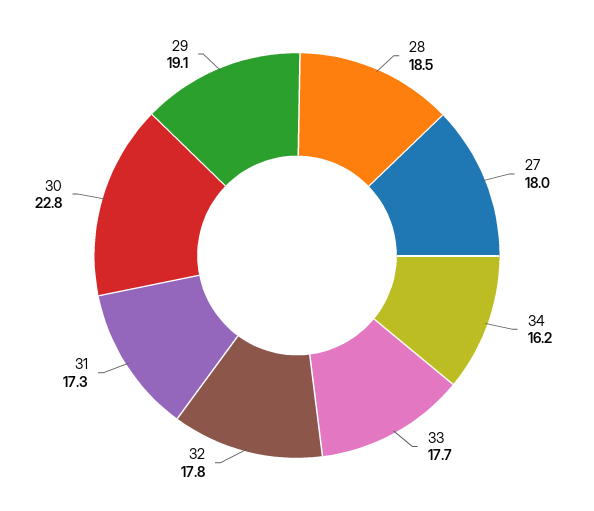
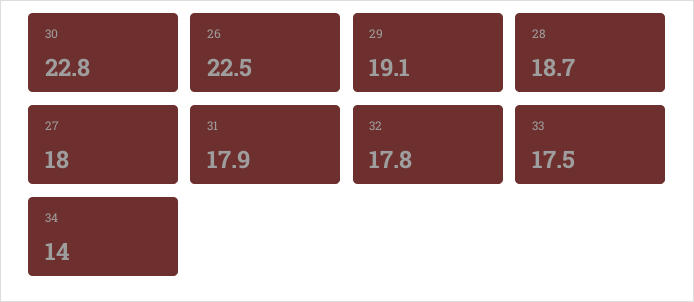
  {
-   "28": 18.5,
+   "28": 18.7,
    "27": 18,
-   "34": 16.2,
+   "34": 14,
-   "33": 17.7,
+   "33": 17.5,
    "32": 17.8,
-   "31": 17.3,
+   "31": 17.9,
    "30": 22.8,
-   "29": 19.1
+   "29": 19.1,
+   "26": 22.5
  }

